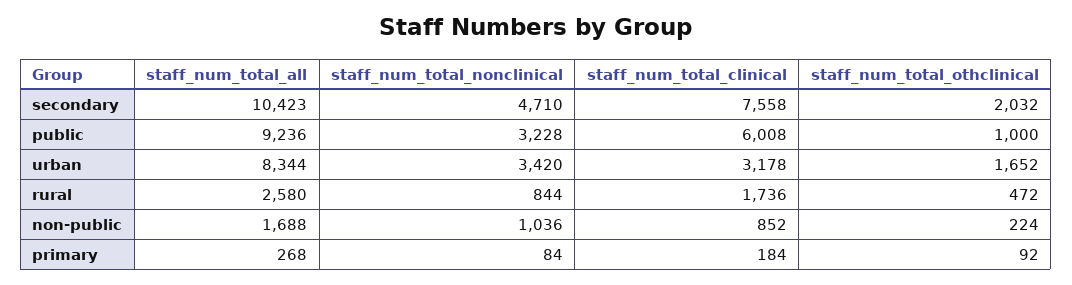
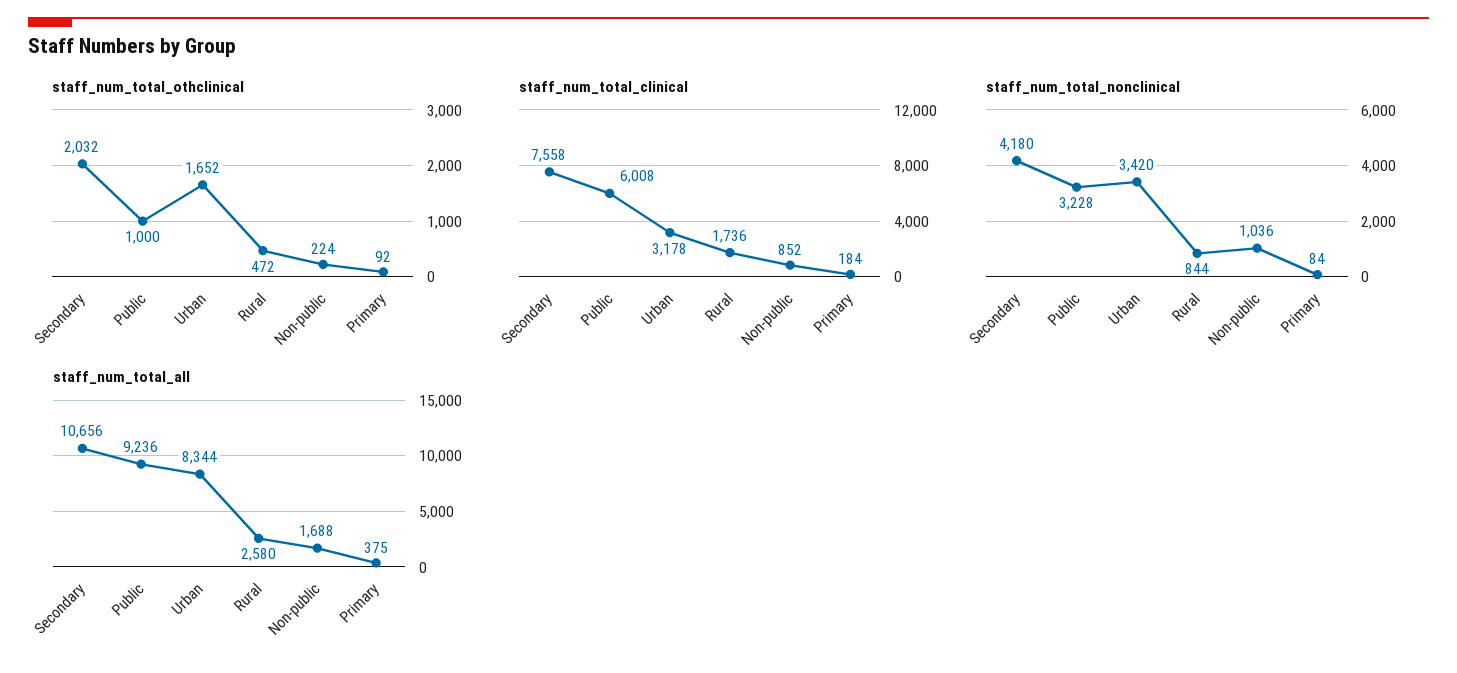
  {
    "staff_num_total_all": {
-     "secondary": 10423,
+     "secondary": 10656,
      "public": 9236,
      "urban": 8344,
      "rural": 2580,
      "non-public": 1688,
-     "primary": 268
+     "primary": 375
    },
    "staff_num_total_nonclinical": {
-     "secondary": 4710,
+     "secondary": 4180,
      "public": 3228,
      "urban": 3420,
      "rural": 844,
      "non-public": 1036,
      "primary": 84
    },
    "staff_num_total_clinical": {
      "secondary": 7558,
      "public": 6008,
      "urban": 3178,
      "rural": 1736,
      "non-public": 852,
      "primary": 184
    },
    "staff_num_total_othclinical": {
      "secondary": 2032,
      "public": 1000,
      "urban": 1652,
      "rural": 472,
      "non-public": 224,
      "primary": 92
    }
  }

